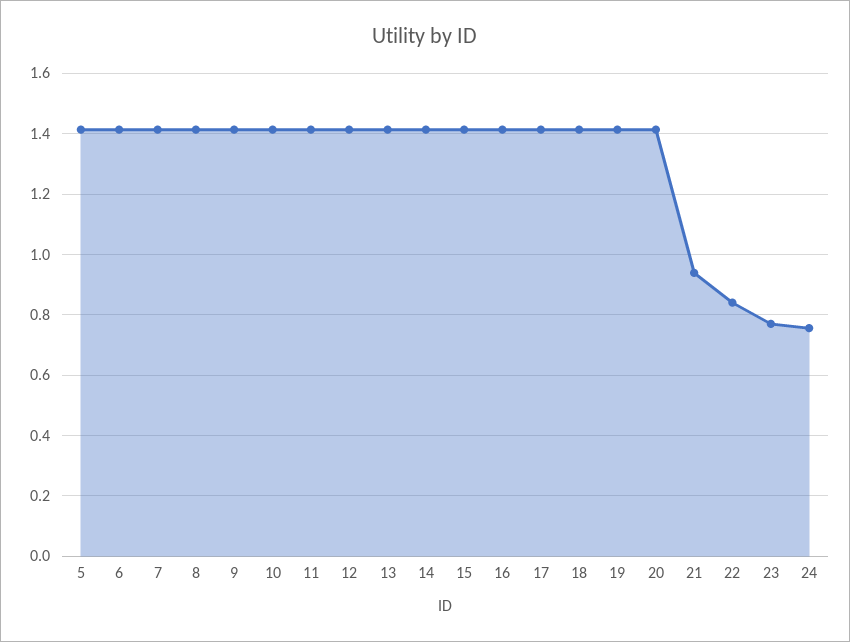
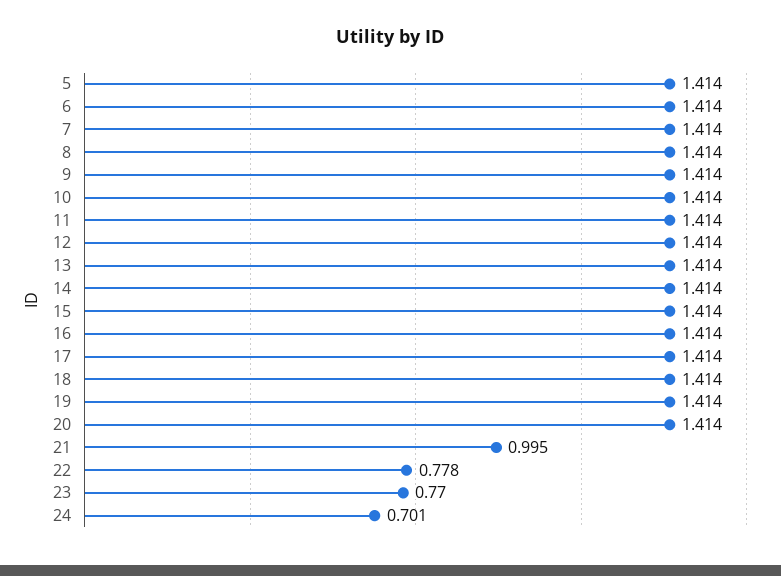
  {
    "5": 1.414,
    "6": 1.414,
    "7": 1.414,
    "8": 1.414,
    "9": 1.414,
    "10": 1.414,
    "11": 1.414,
    "12": 1.414,
    "13": 1.414,
    "14": 1.414,
    "15": 1.414,
    "16": 1.414,
    "17": 1.414,
    "18": 1.414,
    "19": 1.414,
    "20": 1.414,
-   "21": 0.94,
+   "21": 0.995,
-   "22": 0.84,
+   "22": 0.778,
    "23": 0.77,
-   "24": 0.76
+   "24": 0.701
  }

